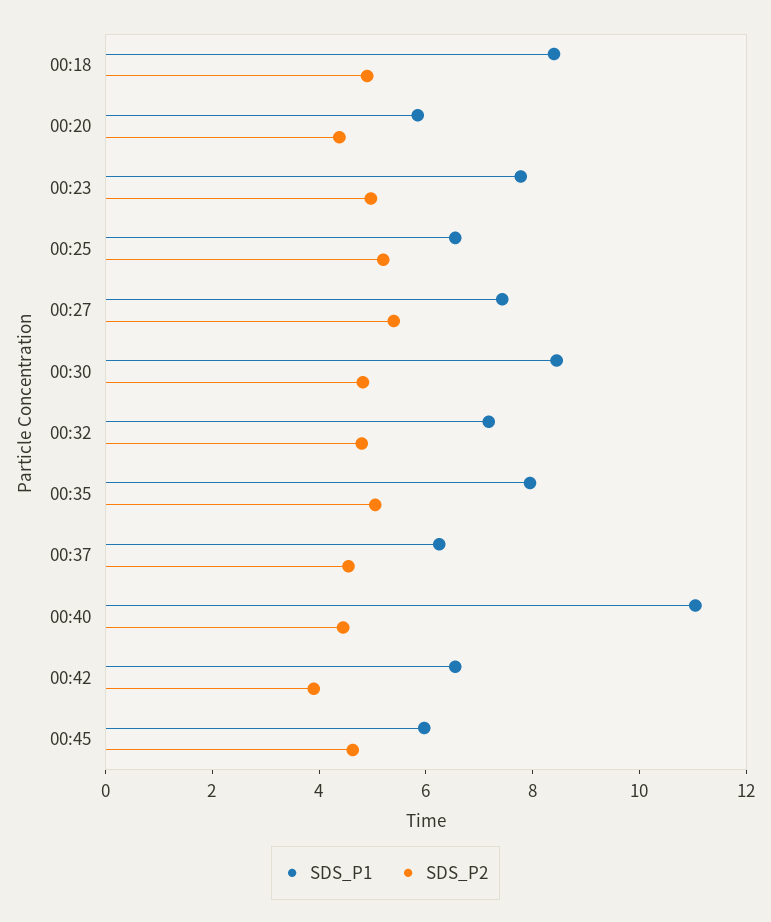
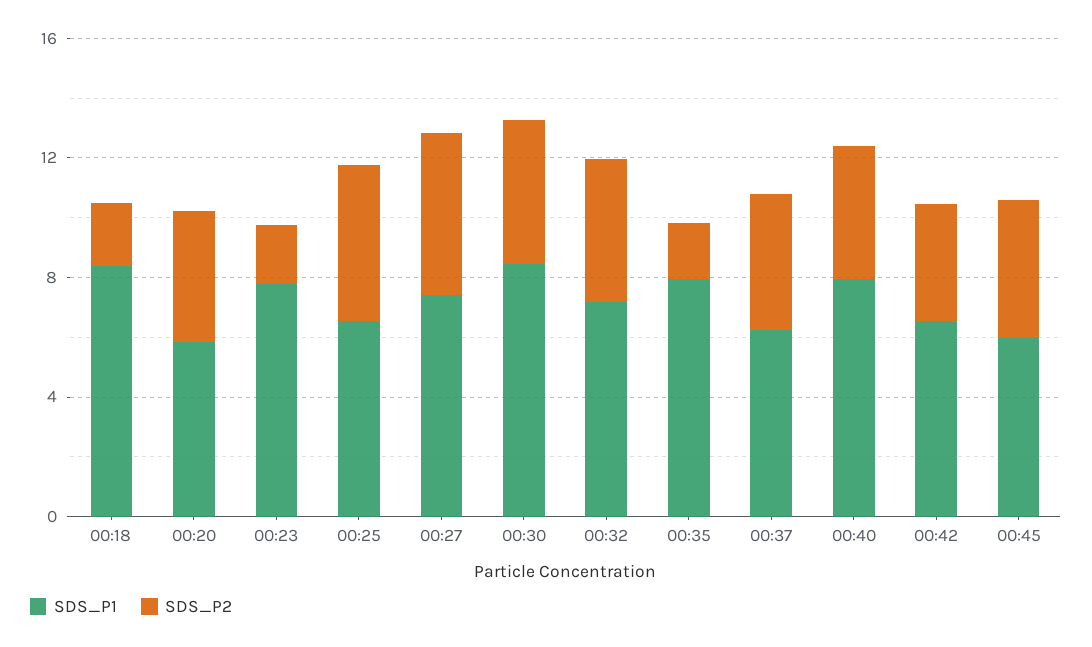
  {
    "SDS_P1": {
      "00:18": 8.5,
      "00:20": 6,
      "00:23": 8,
      "00:25": 6.5,
      "00:27": 7.5,
      "00:30": 8.5,
      "00:32": 7,
      "00:35": 8,
      "00:37": 6.5,
-     "00:40": 11,
+     "00:40": 8,
      "00:42": 6.5,
      "00:45": 6
    },
    "SDS_P2": {
-     "00:18": 5,
+     "00:18": 2,
      "00:20": 4.5,
-     "00:23": 5,
+     "00:23": 2,
      "00:25": 5,
      "00:27": 5.5,
      "00:30": 5,
      "00:32": 5,
-     "00:35": 5,
+     "00:35": 2,
      "00:37": 4.5,
      "00:40": 4.5,
      "00:42": 4,
      "00:45": 4.5
    }
  }

